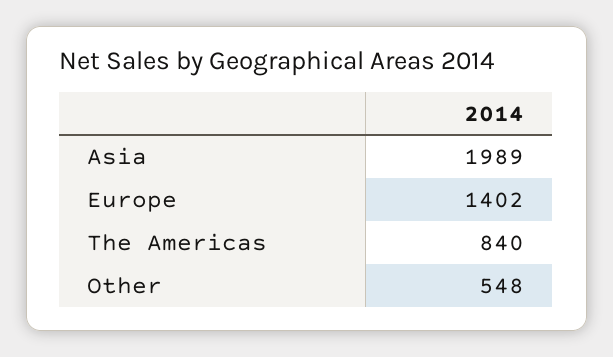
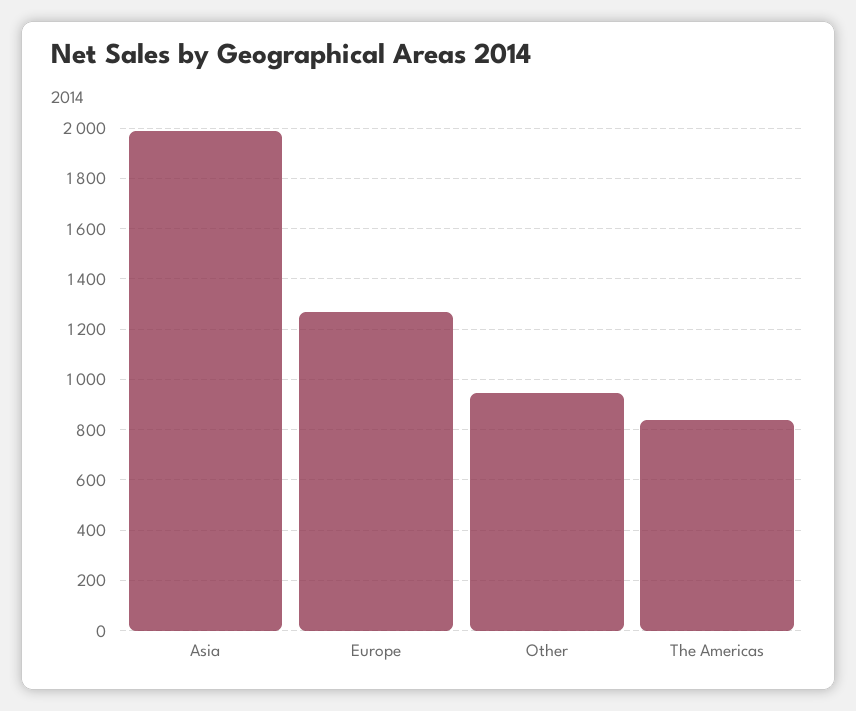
  {
    "Asia": 1989,
-   "Europe": 1402,
+   "Europe": 1275,
    "The Americas": 840,
-   "Other": 548
+   "Other": 950
  }

